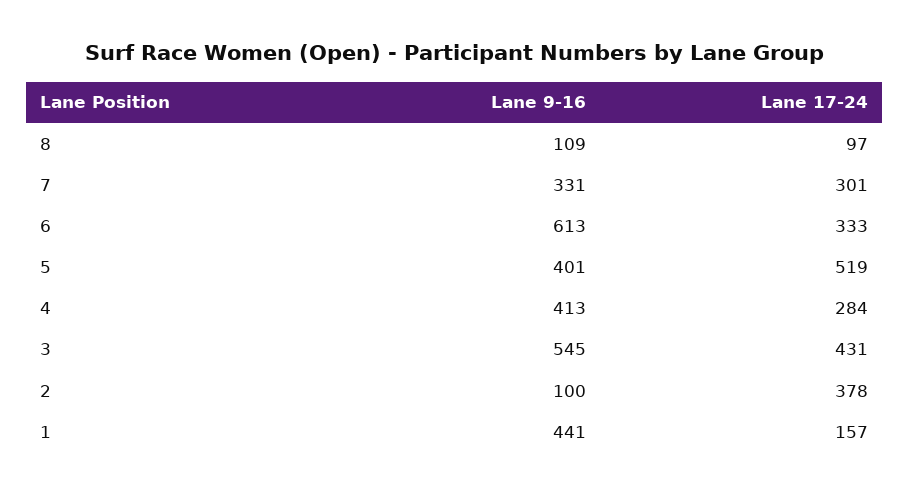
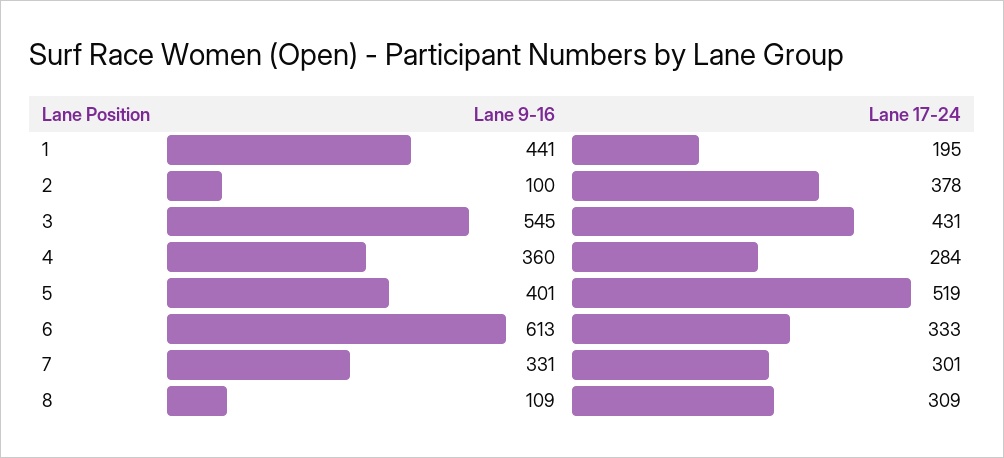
  {
    "Lane 9-16": {
      "8": 109,
      "7": 331,
      "6": 613,
      "5": 401,
-     "4": 413,
+     "4": 360,
      "3": 545,
      "2": 100,
      "1": 441
    },
    "Lane 17-24": {
-     "8": 97,
+     "8": 309,
      "7": 301,
      "6": 333,
      "5": 519,
      "4": 284,
      "3": 431,
      "2": 378,
-     "1": 157
+     "1": 195
    }
  }

